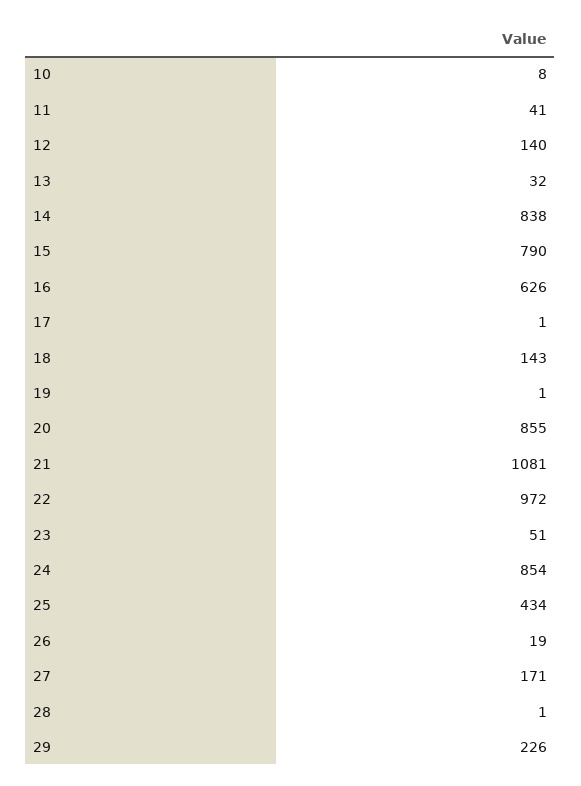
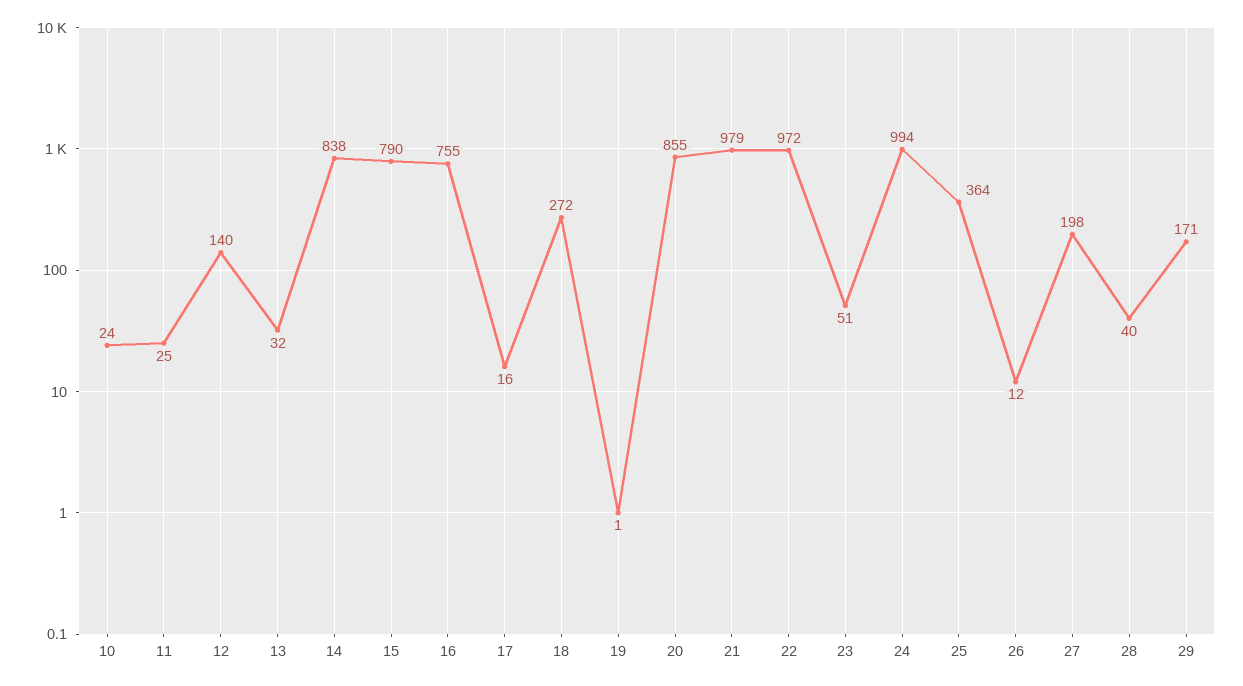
  {
-   "10": 8,
+   "10": 24,
-   "11": 41,
+   "11": 25,
    "12": 140,
    "13": 32,
    "14": 838,
    "15": 790,
-   "16": 626,
+   "16": 755,
-   "17": 1,
+   "17": 16,
-   "18": 143,
+   "18": 272,
    "19": 1,
    "20": 855,
-   "21": 1081,
+   "21": 979,
    "22": 972,
    "23": 51,
-   "24": 854,
+   "24": 994,
-   "25": 434,
+   "25": 364,
-   "26": 19,
+   "26": 12,
-   "27": 171,
+   "27": 198,
-   "28": 1,
+   "28": 40,
-   "29": 226
+   "29": 171
  }

